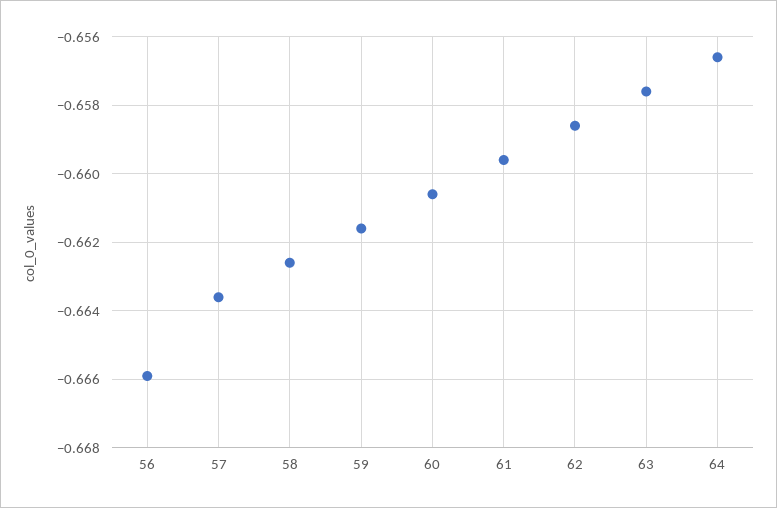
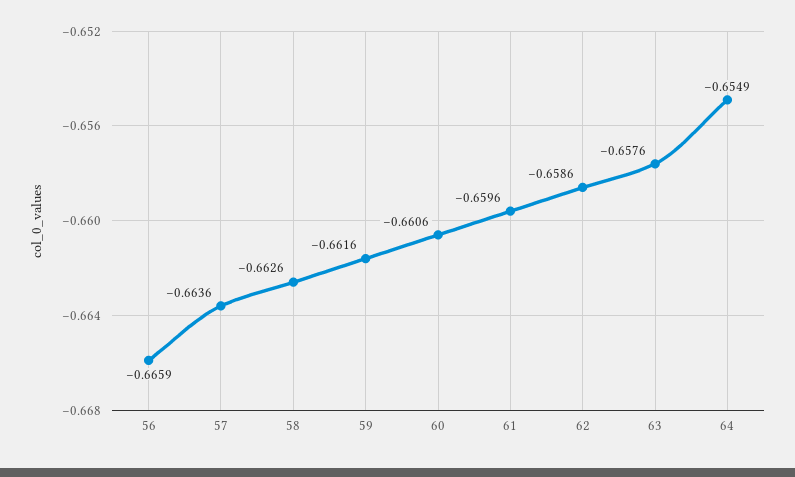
  {
    "56": -0.6659,
    "57": -0.6636,
    "58": -0.6626,
    "59": -0.6616,
    "60": -0.6606,
    "61": -0.6596,
    "62": -0.6586,
    "63": -0.6576,
-   "64": -0.6565
+   "64": -0.6549
  }

